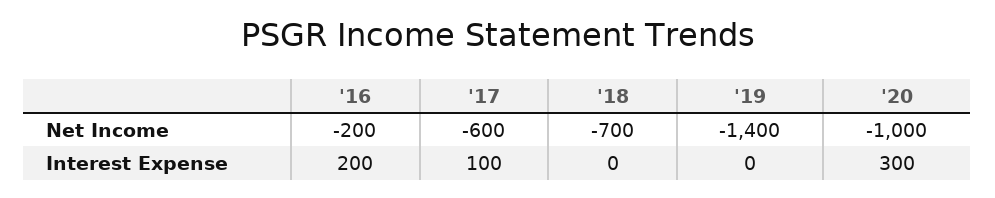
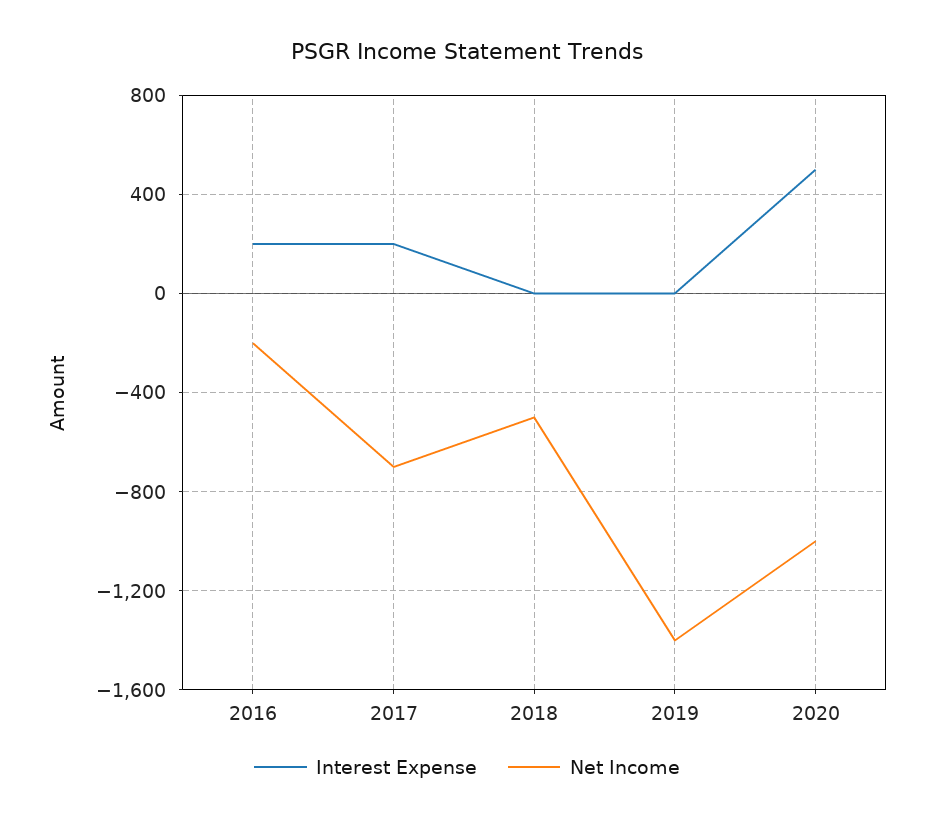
  {
    "Net Income": {
      "'16": -200,
-     "'17": -600,
+     "'17": -700,
-     "'18": -700,
+     "'18": -500,
      "'19": -1400,
      "'20": -1000
    },
    "Interest Expense": {
      "'16": 200,
-     "'17": 100,
+     "'17": 200,
      "'18": 0,
      "'19": 0,
-     "'20": 300
+     "'20": 500
    }
  }

